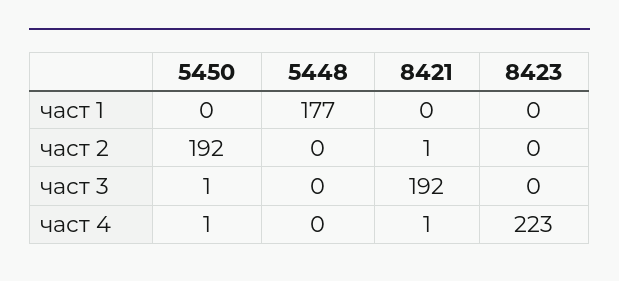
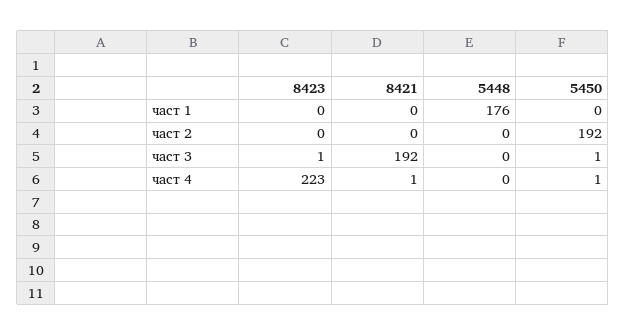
  {
    "5450": {
      "част 1": 0,
      "част 2": 192,
      "част 3": 1,
      "част 4": 1
    },
    "5448": {
-     "част 1": 177,
+     "част 1": 176,
      "част 2": 0,
      "част 3": 0,
      "част 4": 0
    },
    "8421": {
      "част 1": 0,
-     "част 2": 1,
+     "част 2": 0,
      "част 3": 192,
      "част 4": 1
    },
    "8423": {
      "част 1": 0,
      "част 2": 0,
-     "част 3": 0,
+     "част 3": 1,
      "част 4": 223
    }
  }

